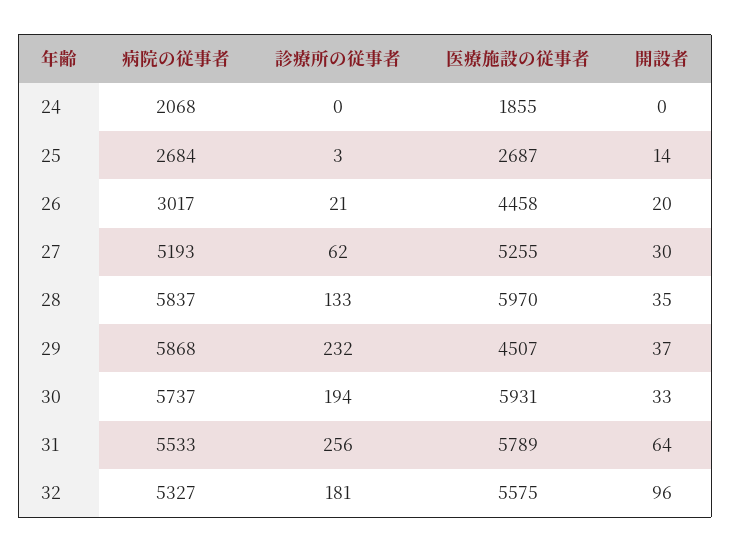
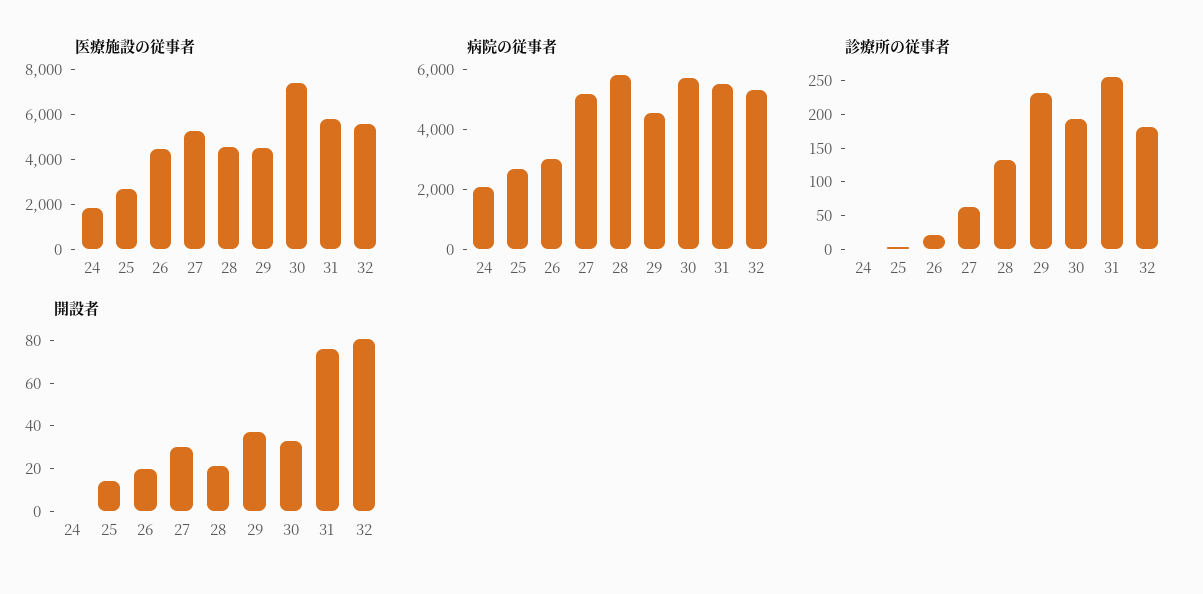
  {
    "病院の従事者": {
      "24": 2068,
      "25": 2684,
      "26": 3017,
      "27": 5193,
      "28": 5837,
-     "29": 5868,
+     "29": 4500,
      "30": 5737,
      "31": 5533,
      "32": 5327
    },
    "診療所の従事者": {
      "24": 0,
      "25": 3,
      "26": 21,
      "27": 62,
      "28": 133,
      "29": 232,
      "30": 194,
      "31": 256,
      "32": 181
    },
    "医療施設の従事者": {
      "24": 1855,
      "25": 2687,
      "26": 4458,
      "27": 5255,
-     "28": 5970,
+     "28": 4500,
      "29": 4507,
-     "30": 5931,
+     "30": 7500,
      "31": 5789,
      "32": 5575
    },
    "開設者": {
      "24": 0,
      "25": 14,
      "26": 20,
      "27": 30,
-     "28": 35,
+     "28": 20,
      "29": 37,
      "30": 33,
-     "31": 64,
+     "31": 75,
-     "32": 96
+     "32": 80
    }
  }

